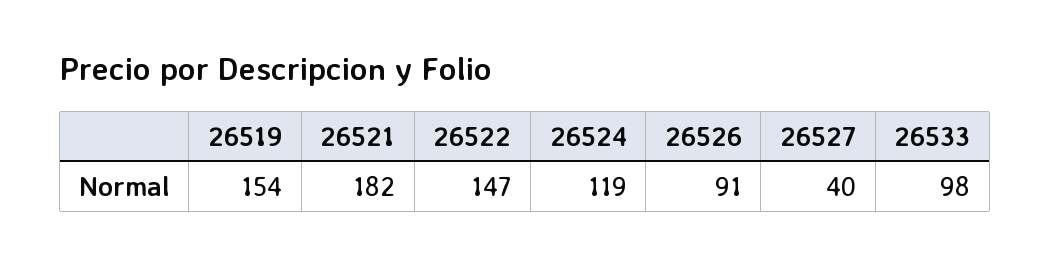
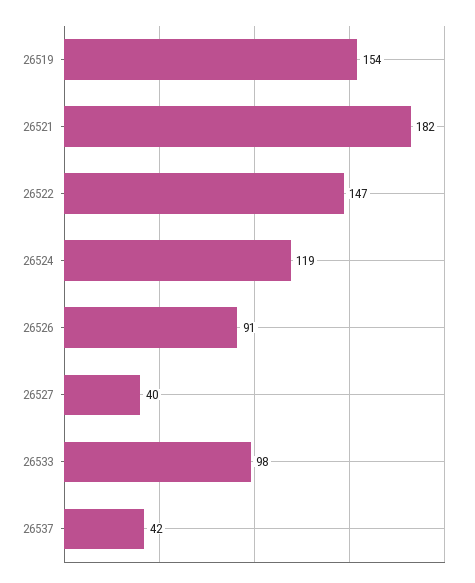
  {
    "26519": 154,
    "26521": 182,
    "26522": 147,
    "26524": 119,
    "26526": 91,
    "26527": 40,
-   "26533": 98
+   "26533": 98,
+   "26537": 42
  }

